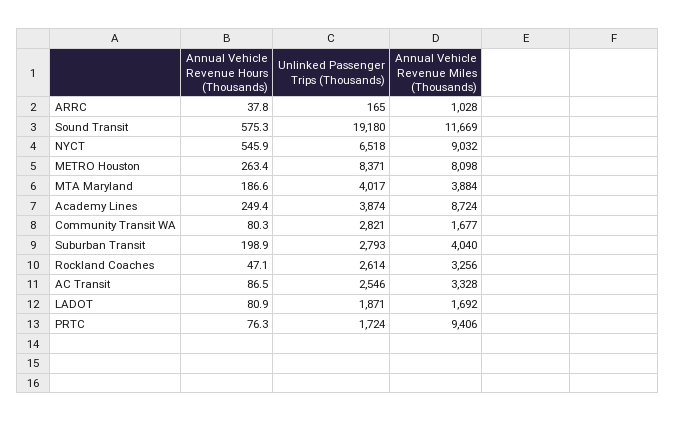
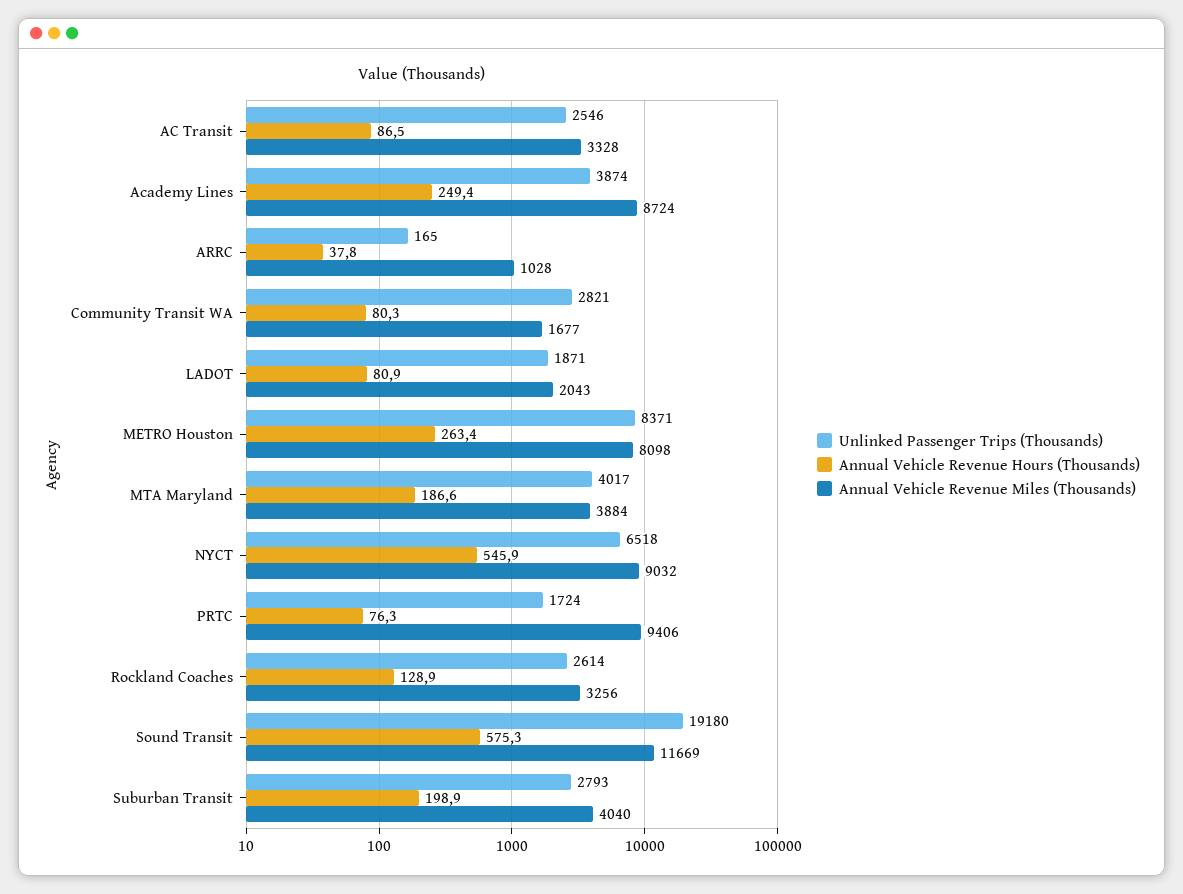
  {
    "Annual Vehicle Revenue Hours (Thousands)": {
      "ARRC": 37.8,
      "Sound Transit": 575.3,
      "NYCT": 545.9,
      "METRO Houston": 263.4,
      "MTA Maryland": 186.6,
      "Academy Lines": 249.4,
      "Community Transit WA": 80.3,
      "Suburban Transit": 198.9,
-     "Rockland Coaches": 47.1,
+     "Rockland Coaches": 128.9,
      "AC Transit": 86.5,
      "LADOT": 80.9,
      "PRTC": 76.3
    },
    "Unlinked Passenger Trips (Thousands)": {
      "ARRC": 165,
      "Sound Transit": 19180,
      "NYCT": 6518,
      "METRO Houston": 8371,
      "MTA Maryland": 4017,
      "Academy Lines": 3874,
      "Community Transit WA": 2821,
      "Suburban Transit": 2793,
      "Rockland Coaches": 2614,
      "AC Transit": 2546,
      "LADOT": 1871,
      "PRTC": 1724
    },
    "Annual Vehicle Revenue Miles (Thousands)": {
      "ARRC": 1028,
      "Sound Transit": 11669,
      "NYCT": 9032,
      "METRO Houston": 8098,
      "MTA Maryland": 3884,
      "Academy Lines": 8724,
      "Community Transit WA": 1677,
      "Suburban Transit": 4040,
      "Rockland Coaches": 3256,
      "AC Transit": 3328,
-     "LADOT": 1692,
+     "LADOT": 2043,
      "PRTC": 9406
    }
  }

